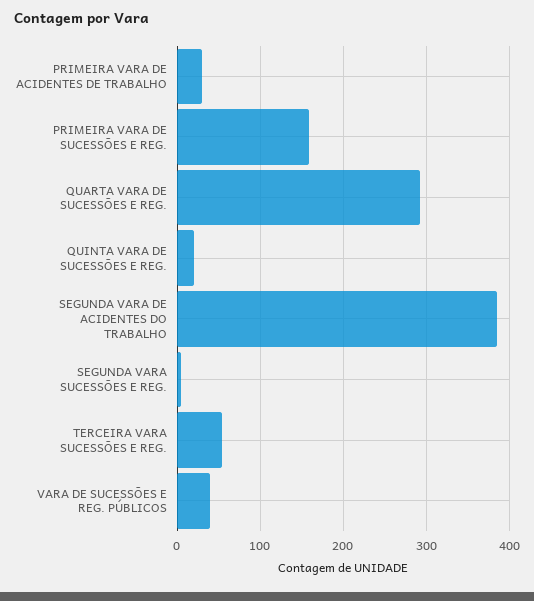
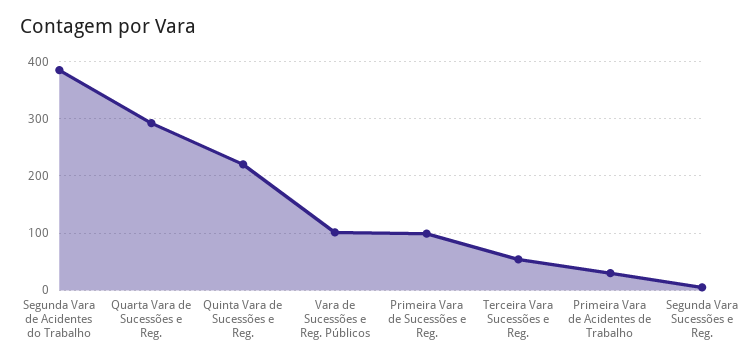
  {
    "PRIMEIRA VARA DE ACIDENTES DE TRABALHO": 30,
-   "PRIMEIRA VARA DE SUCESSÕES E REG.": 160,
+   "PRIMEIRA VARA DE SUCESSÕES E REG.": 100,
    "QUARTA VARA DE SUCESSÕES E REG.": 290,
-   "QUINTA VARA DE SUCESSÕES E REG.": 20,
+   "QUINTA VARA DE SUCESSÕES E REG.": 220,
    "SEGUNDA VARA DE ACIDENTES DO TRABALHO": 390,
    "SEGUNDA VARA SUCESSÕES E REG.": 10,
    "TERCEIRA VARA SUCESSÕES E REG.": 50,
-   "VARA DE SUCESSÕES E REG. PÚBLICOS": 40
+   "VARA DE SUCESSÕES E REG. PÚBLICOS": 100
  }

